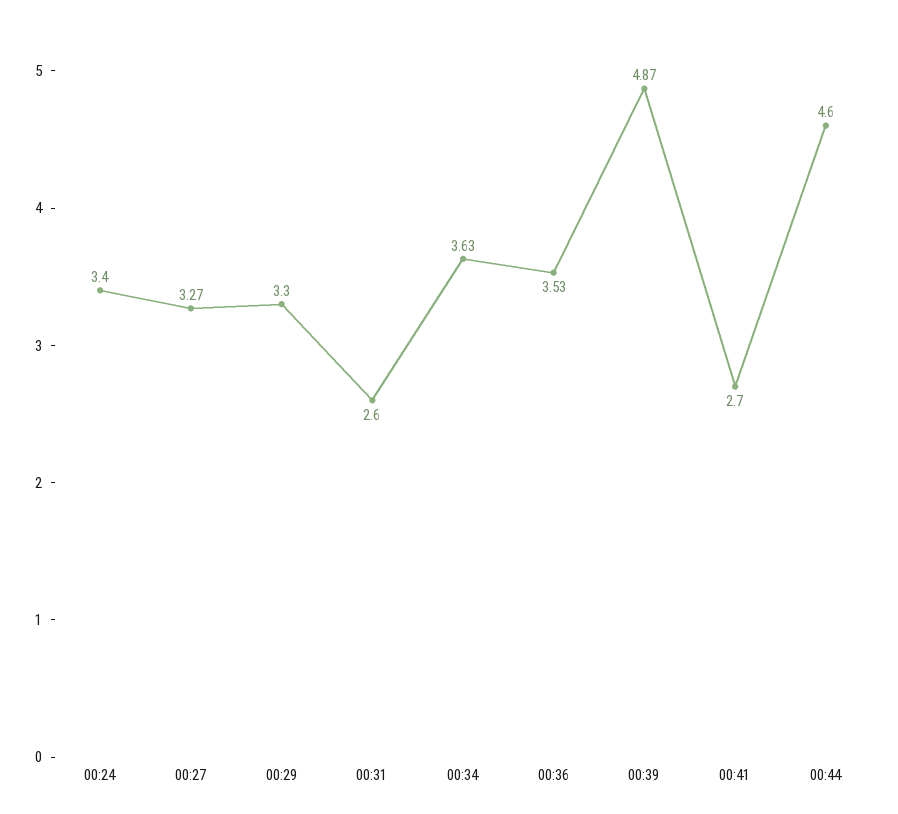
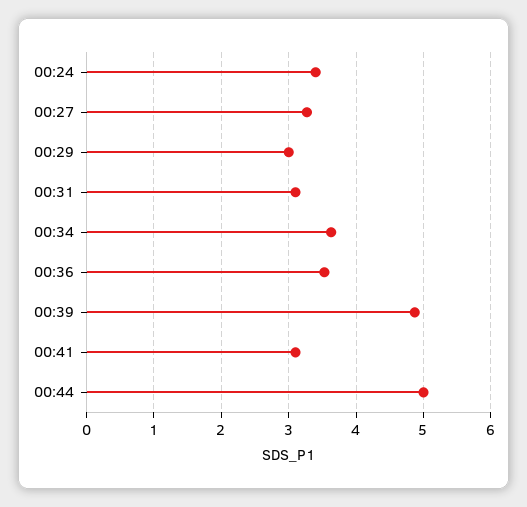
  {
    "00:24": 3.4,
    "00:27": 3.27,
-   "00:29": 3.3,
+   "00:29": 3,
-   "00:31": 2.6,
+   "00:31": 3.1,
    "00:34": 3.63,
    "00:36": 3.53,
    "00:39": 4.87,
-   "00:41": 2.7,
+   "00:41": 3.1,
-   "00:44": 4.6
+   "00:44": 5
  }

